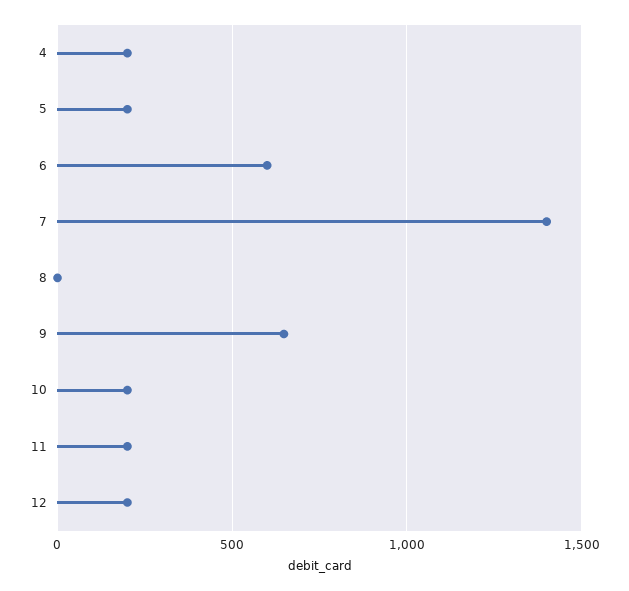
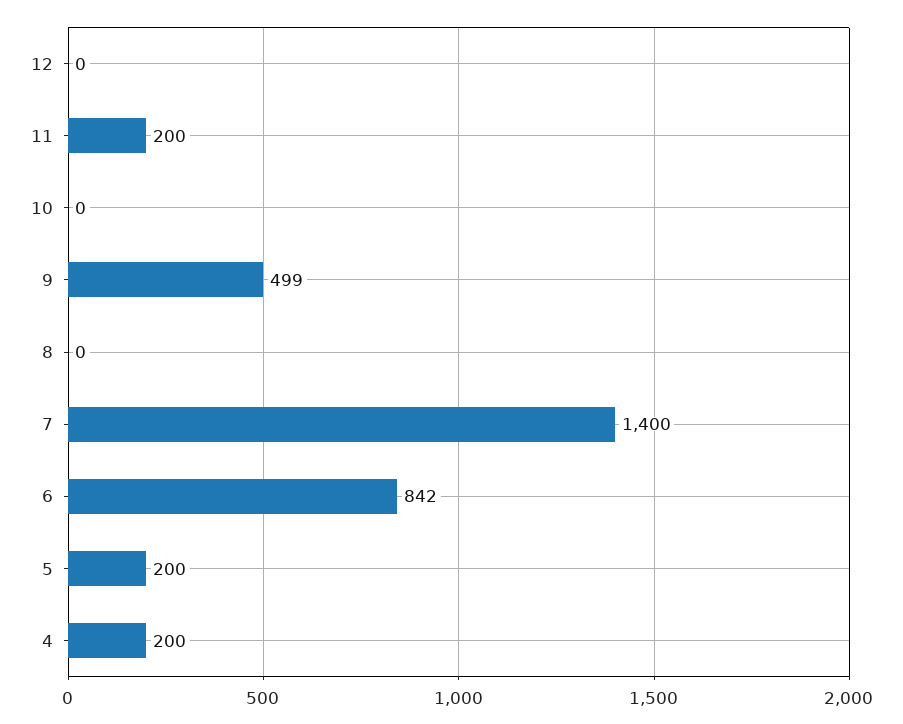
  {
    "4": 200,
    "5": 200,
-   "6": 600,
+   "6": 842,
    "7": 1400,
    "8": 0,
-   "9": 650,
+   "9": 499,
-   "10": 200,
+   "10": 0,
    "11": 200,
-   "12": 200
+   "12": 0
  }

